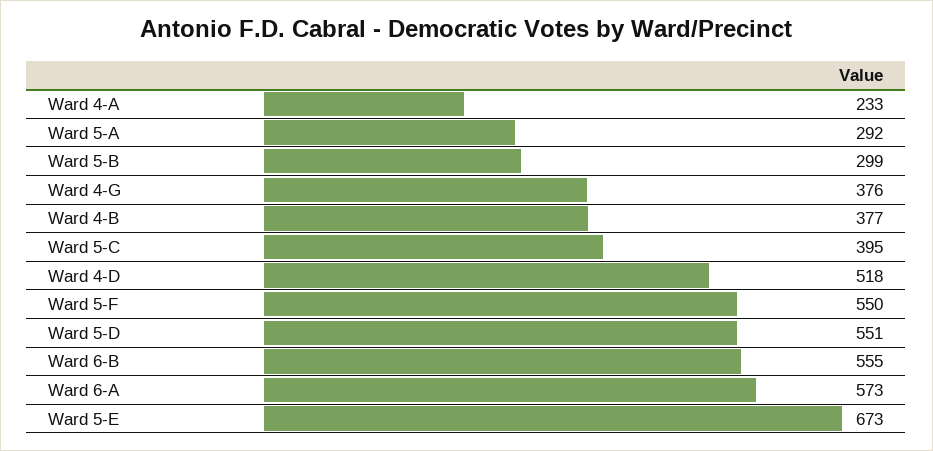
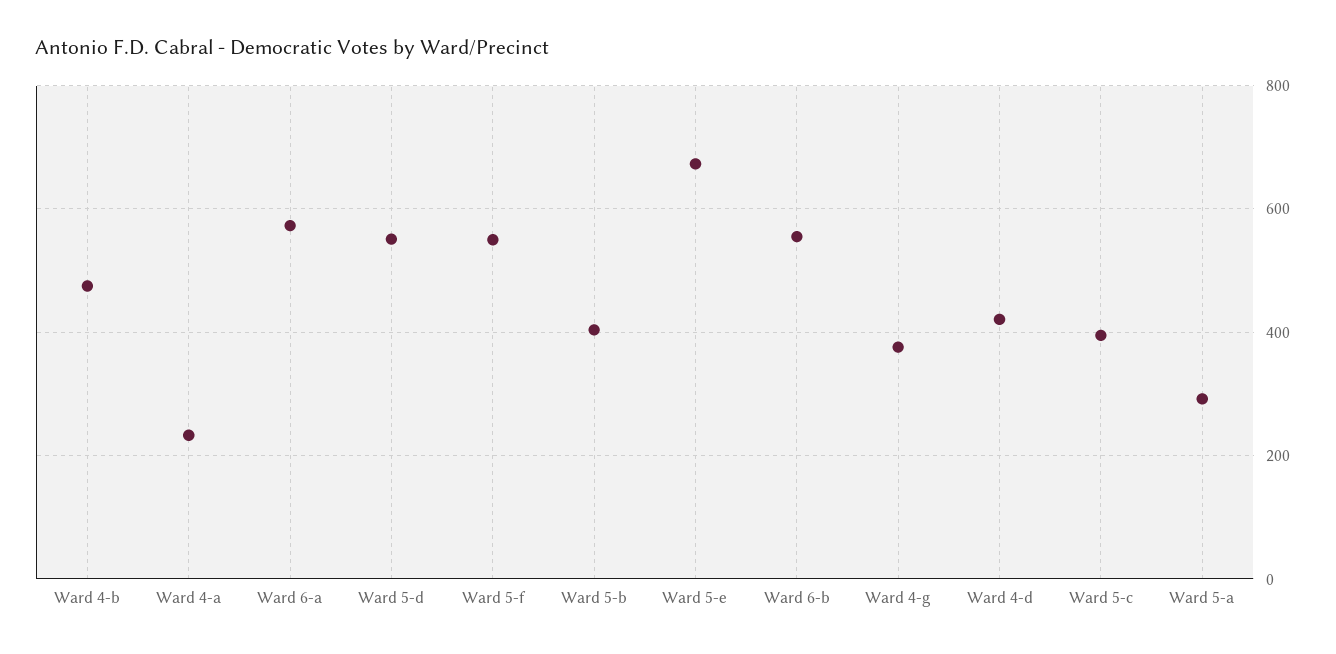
  {
    "Ward 4-A": 233,
    "Ward 5-A": 292,
-   "Ward 5-B": 299,
+   "Ward 5-B": 400,
    "Ward 4-G": 376,
-   "Ward 4-B": 377,
+   "Ward 4-B": 480,
    "Ward 5-C": 395,
-   "Ward 4-D": 518,
+   "Ward 4-D": 420,
    "Ward 5-F": 550,
    "Ward 5-D": 551,
    "Ward 6-B": 555,
    "Ward 6-A": 573,
    "Ward 5-E": 673
  }

